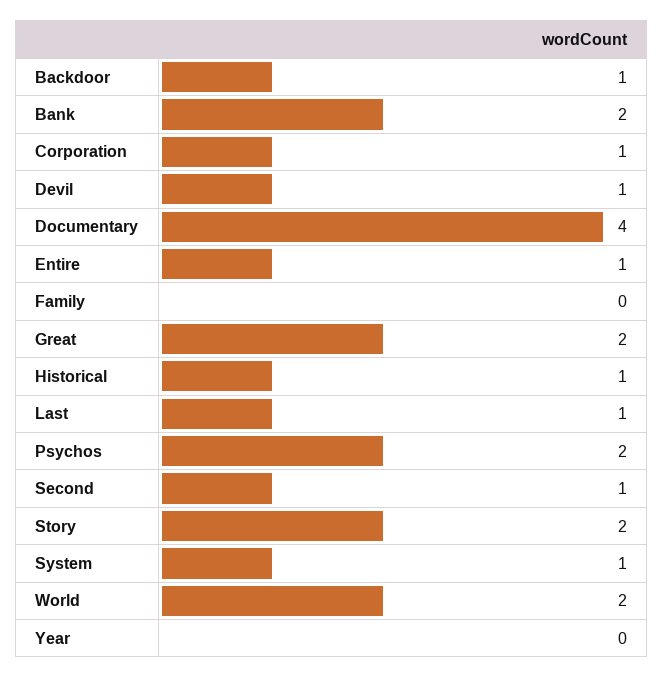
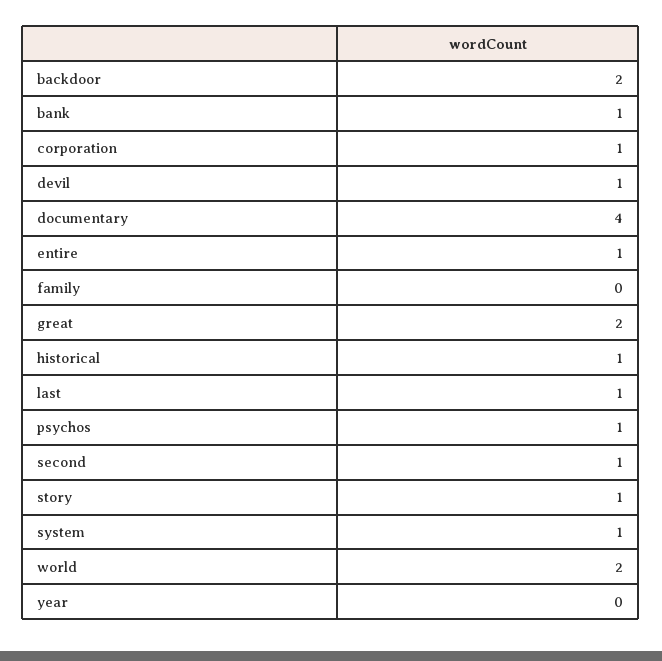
  {
-   "Backdoor": 1,
+   "Backdoor": 2,
-   "Bank": 2,
+   "Bank": 1,
    "Corporation": 1,
    "Devil": 1,
    "Documentary": 4,
    "Entire": 1,
    "Family": 0,
    "Great": 2,
    "Historical": 1,
    "Last": 1,
-   "Psychos": 2,
+   "Psychos": 1,
    "Second": 1,
-   "Story": 2,
+   "Story": 1,
    "System": 1,
    "World": 2,
    "Year": 0
  }

